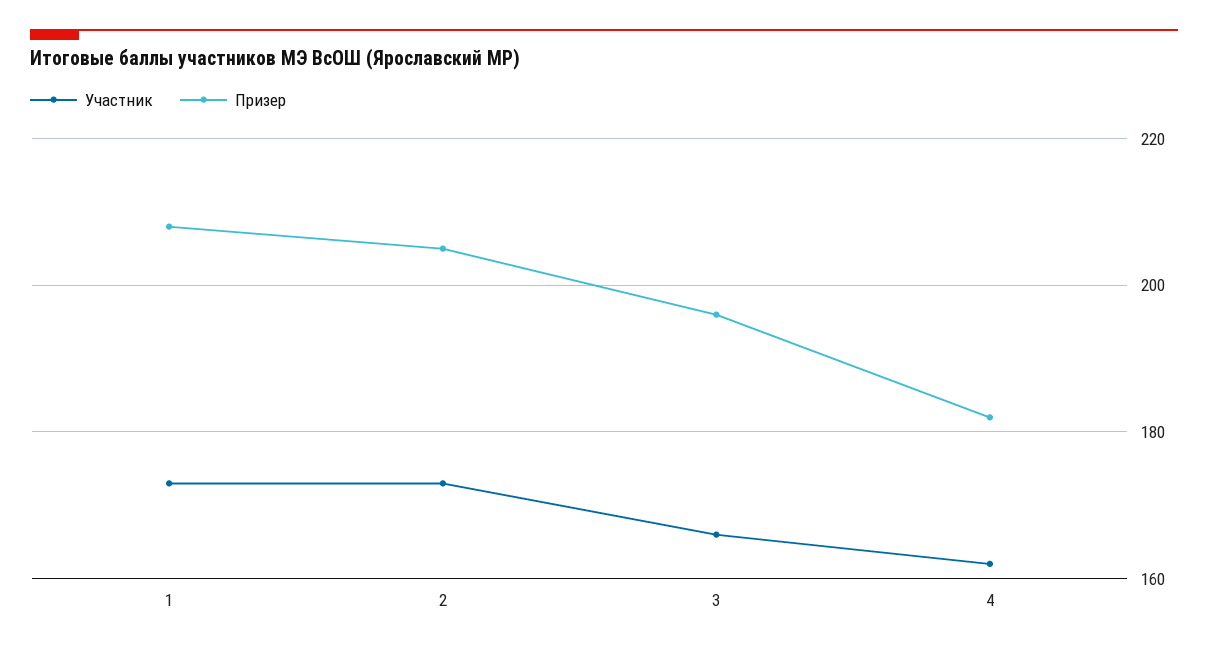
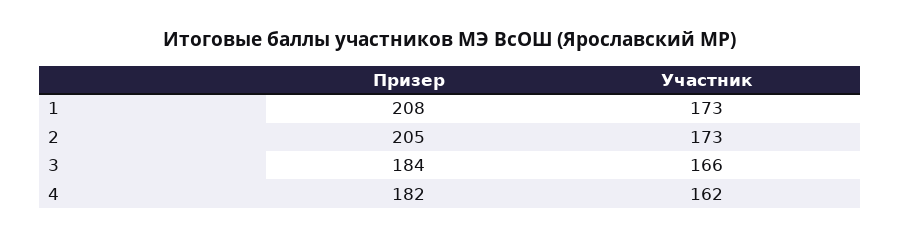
  {
    "Участник": {
      "1": 173,
      "2": 173,
      "3": 166,
      "4": 162
    },
    "Призер": {
      "1": 208,
      "2": 205,
-     "3": 195,
+     "3": 184,
      "4": 182
    }
  }

